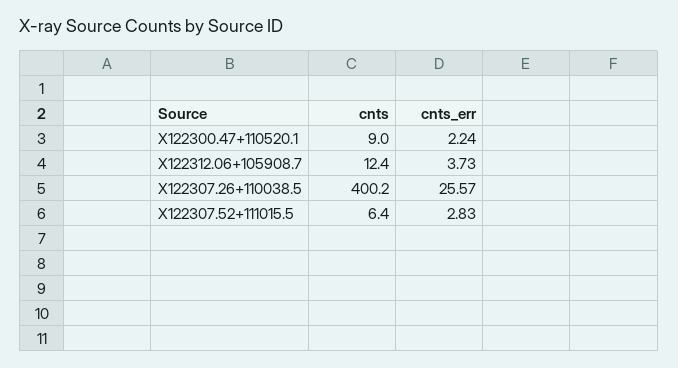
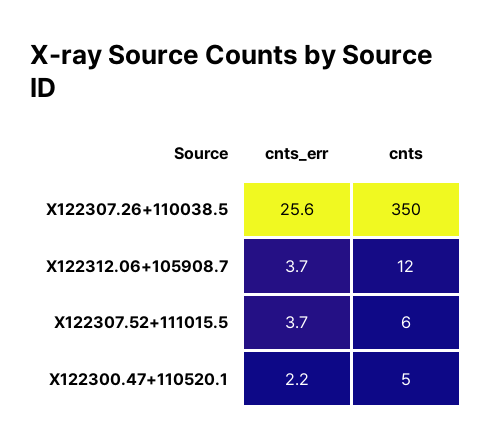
  {
    "cnts": {
-     "X122300.47+110520.1": 9,
+     "X122300.47+110520.1": 5,
      "X122312.06+105908.7": 12.4,
-     "X122307.26+110038.5": 400.2,
+     "X122307.26+110038.5": 350,
      "X122307.52+111015.5": 6.4
    },
    "cnts_err": {
      "X122300.47+110520.1": 2.24,
      "X122312.06+105908.7": 3.73,
      "X122307.26+110038.5": 25.57,
-     "X122307.52+111015.5": 2.83
+     "X122307.52+111015.5": 3.7
    }
  }

